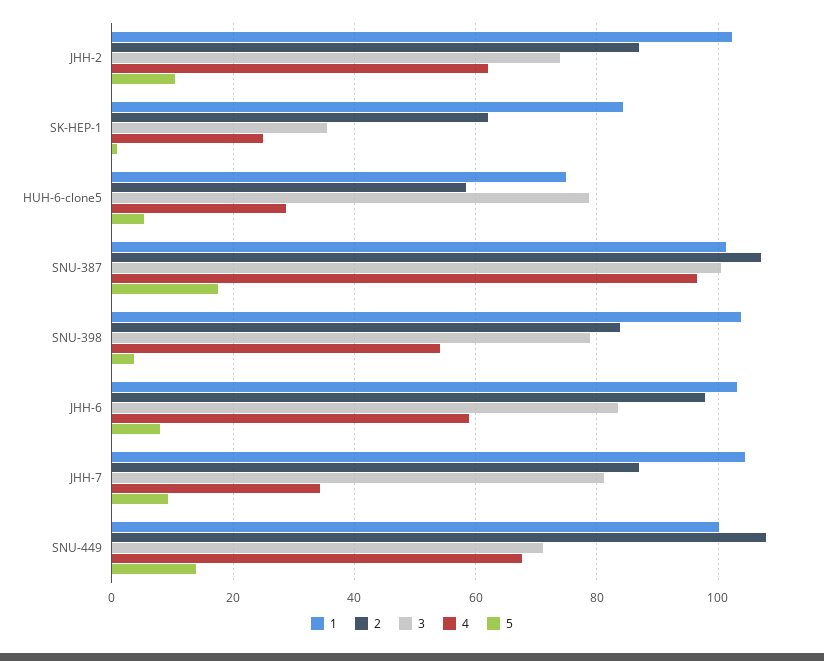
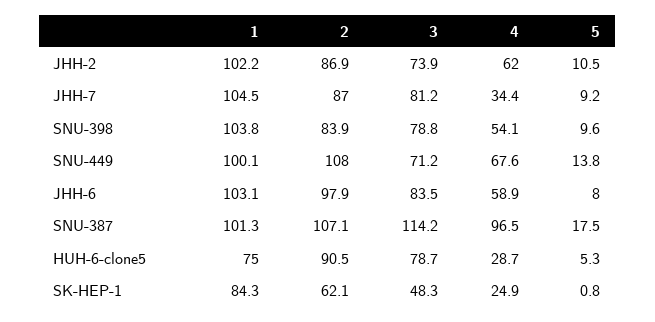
  {
    "1": {
      "JHH-2": 102.2,
      "SK-HEP-1": 84.3,
      "HUH-6-clone5": 75,
      "SNU-387": 101.3,
      "SNU-398": 103.8,
      "JHH-6": 103.1,
      "JHH-7": 104.5,
      "SNU-449": 100.1
    },
    "2": {
      "JHH-2": 86.9,
      "SK-HEP-1": 62.1,
-     "HUH-6-clone5": 58,
+     "HUH-6-clone5": 90.5,
      "SNU-387": 107.1,
      "SNU-398": 83.9,
      "JHH-6": 97.9,
      "JHH-7": 87,
      "SNU-449": 108
    },
    "3": {
      "JHH-2": 73.9,
-     "SK-HEP-1": 36,
+     "SK-HEP-1": 48.3,
      "HUH-6-clone5": 78.7,
-     "SNU-387": 100,
+     "SNU-387": 114.2,
      "SNU-398": 78.8,
      "JHH-6": 83.5,
      "JHH-7": 81.2,
      "SNU-449": 71.2
    },
    "4": {
      "JHH-2": 62,
      "SK-HEP-1": 24.9,
      "HUH-6-clone5": 28.7,
      "SNU-387": 96.5,
      "SNU-398": 54.1,
      "JHH-6": 58.9,
      "JHH-7": 34.4,
      "SNU-449": 67.6
    },
    "5": {
      "JHH-2": 10.5,
      "SK-HEP-1": 0.8,
      "HUH-6-clone5": 5.3,
      "SNU-387": 17.5,
-     "SNU-398": 4,
+     "SNU-398": 9.6,
      "JHH-6": 8,
      "JHH-7": 9.2,
      "SNU-449": 13.8
    }
  }

